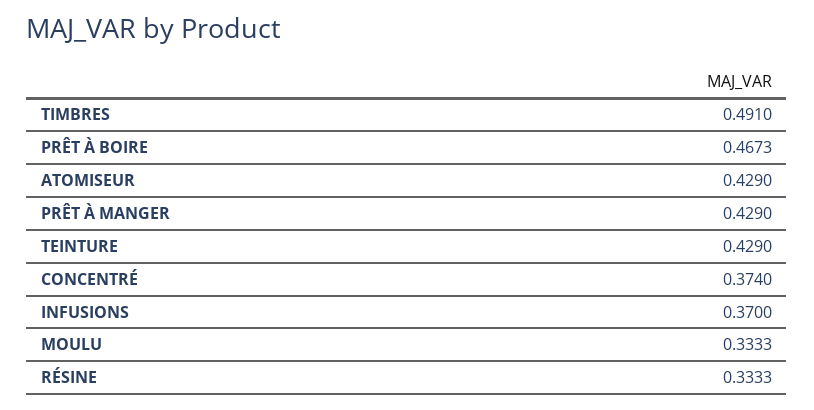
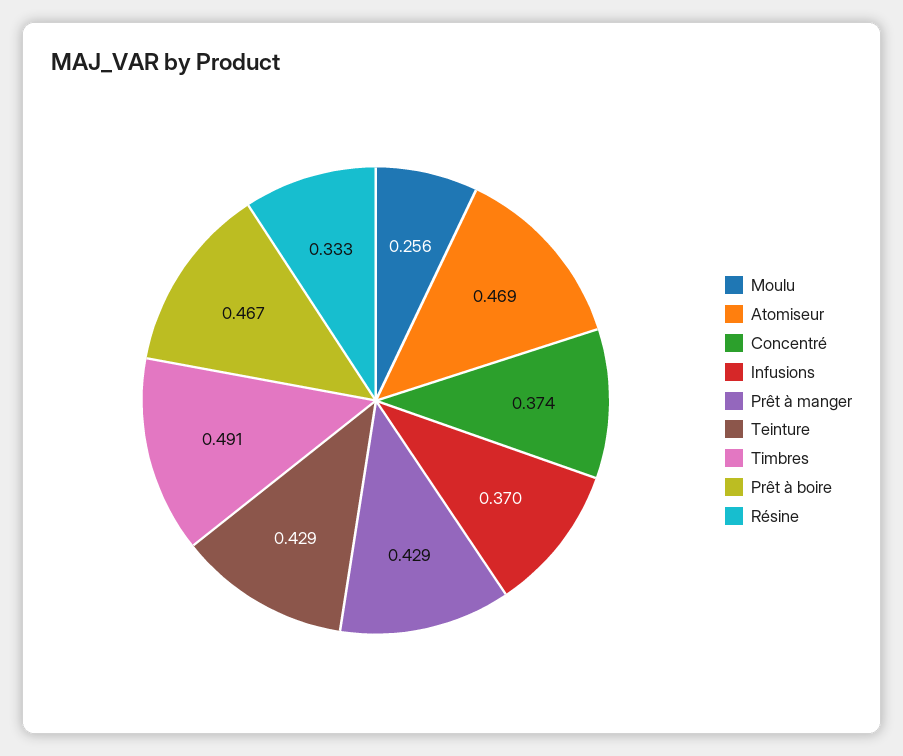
  {
    "TIMBRES": 0.491,
    "PRÊT À BOIRE": 0.4673,
-   "ATOMISEUR": 0.429,
+   "ATOMISEUR": 0.469,
    "PRÊT À MANGER": 0.429,
    "TEINTURE": 0.429,
    "CONCENTRÉ": 0.374,
    "INFUSIONS": 0.37,
-   "MOULU": 0.3333,
+   "MOULU": 0.256,
    "RÉSINE": 0.3333
  }

